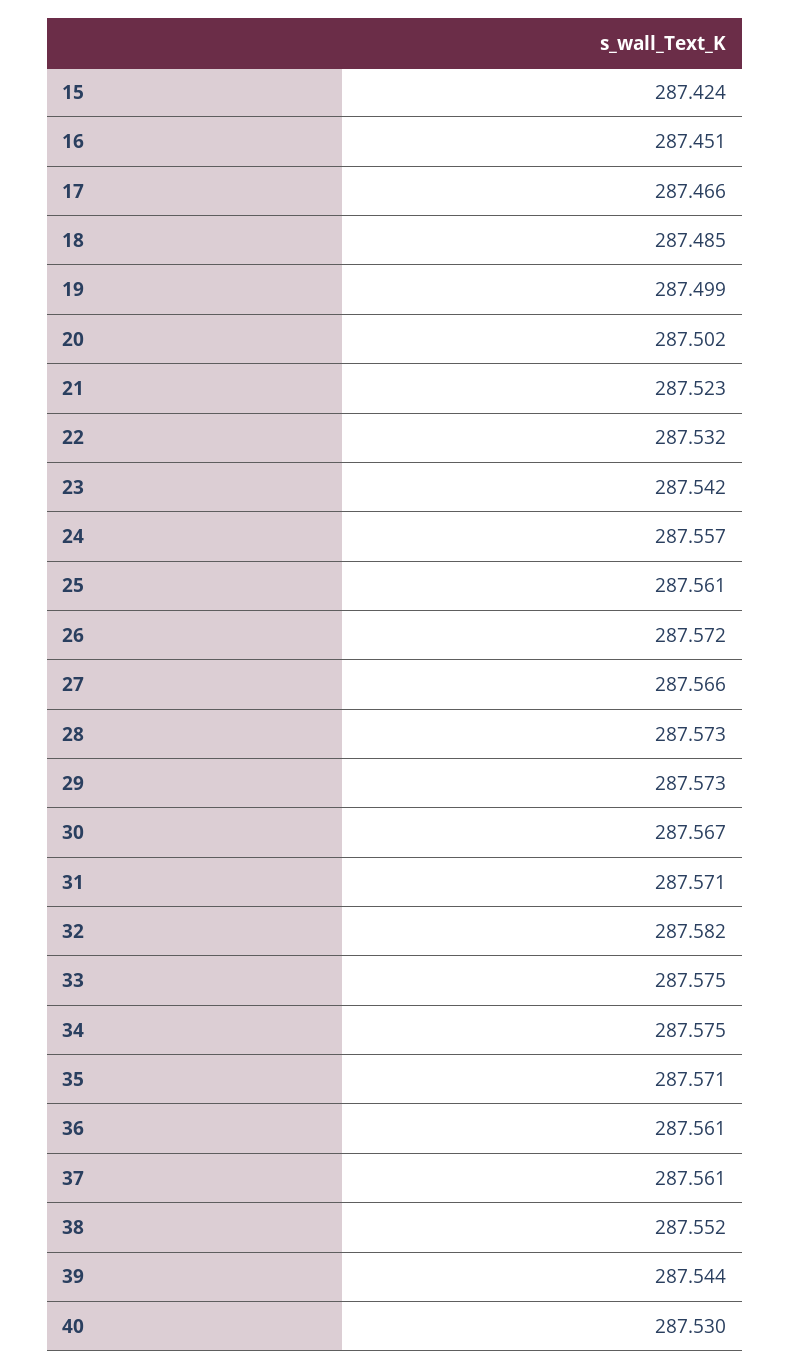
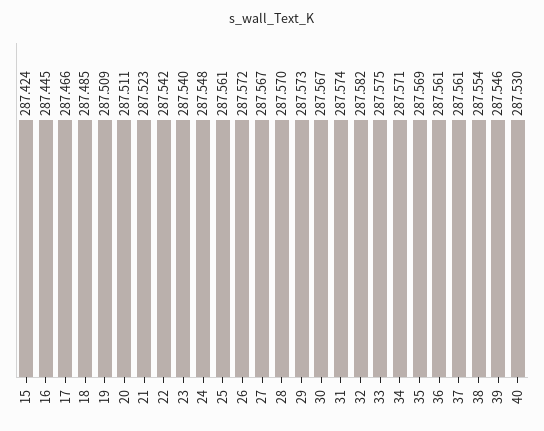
  {
    "15": 287.424,
-   "16": 287.451,
+   "16": 287.445,
    "17": 287.466,
    "18": 287.485,
-   "19": 287.499,
+   "19": 287.509,
-   "20": 287.502,
+   "20": 287.511,
    "21": 287.523,
-   "22": 287.532,
+   "22": 287.542,
-   "23": 287.542,
+   "23": 287.54,
-   "24": 287.557,
+   "24": 287.548,
    "25": 287.561,
    "26": 287.572,
-   "27": 287.566,
+   "27": 287.567,
-   "28": 287.573,
+   "28": 287.57,
    "29": 287.573,
    "30": 287.567,
-   "31": 287.571,
+   "31": 287.574,
    "32": 287.582,
    "33": 287.575,
-   "34": 287.575,
+   "34": 287.571,
-   "35": 287.571,
+   "35": 287.569,
    "36": 287.561,
    "37": 287.561,
-   "38": 287.552,
+   "38": 287.554,
-   "39": 287.544,
+   "39": 287.546,
    "40": 287.53
  }

